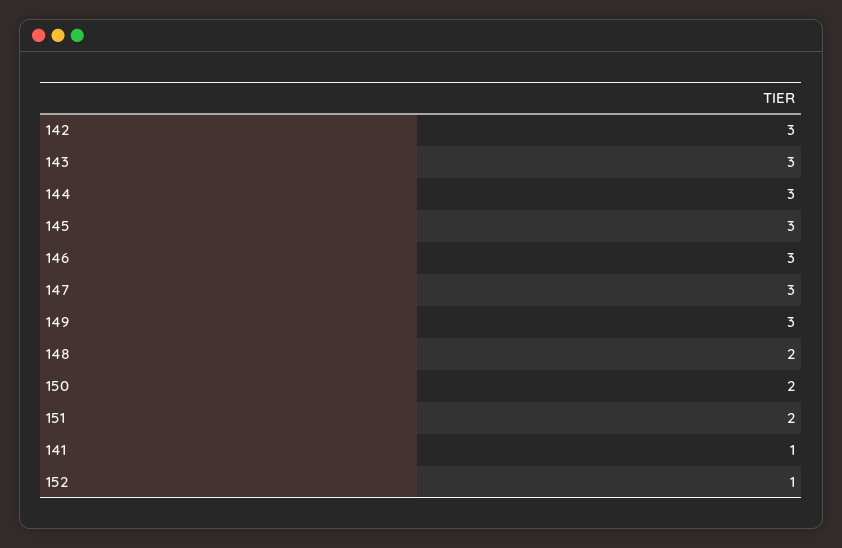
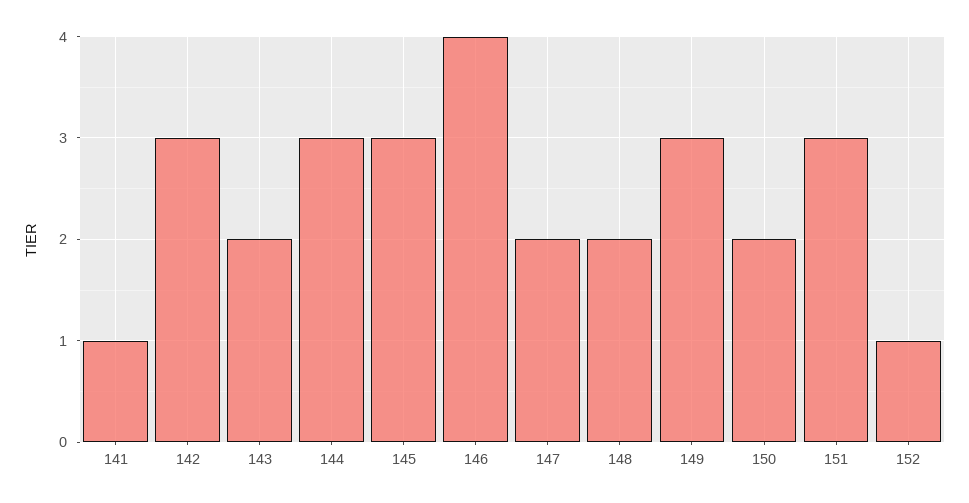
  {
    "142": 3,
-   "143": 3,
+   "143": 2,
    "144": 3,
    "145": 3,
-   "146": 3,
+   "146": 4,
-   "147": 3,
+   "147": 2,
    "149": 3,
    "148": 2,
    "150": 2,
-   "151": 2,
+   "151": 3,
    "141": 1,
    "152": 1
  }

